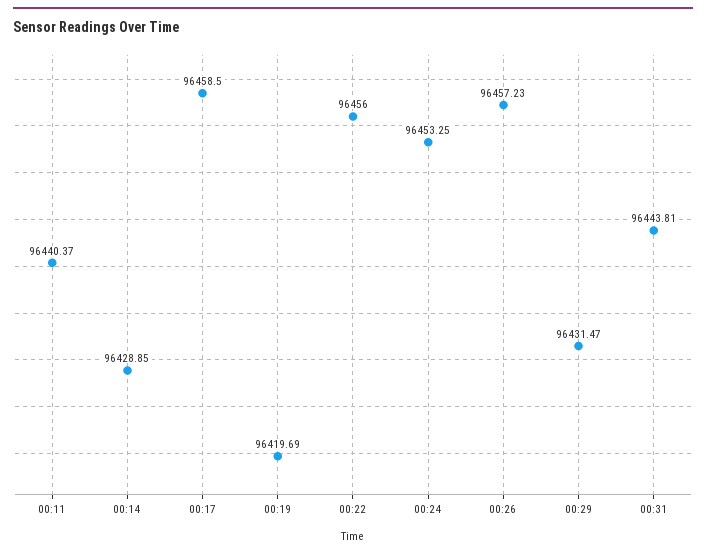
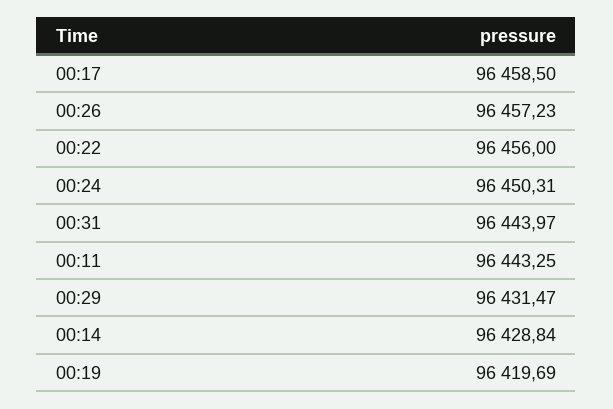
  {
-   "00:11": 96440.37,
+   "00:11": 96443.25,
-   "00:14": 96428.85,
+   "00:14": 96428.84,
    "00:17": 96458.5,
    "00:19": 96419.69,
    "00:22": 96456,
-   "00:24": 96453.25,
+   "00:24": 96450.31,
    "00:26": 96457.23,
    "00:29": 96431.47,
-   "00:31": 96443.81
+   "00:31": 96443.97
  }

